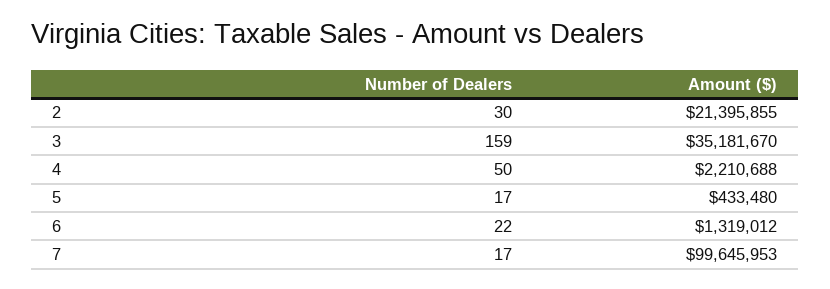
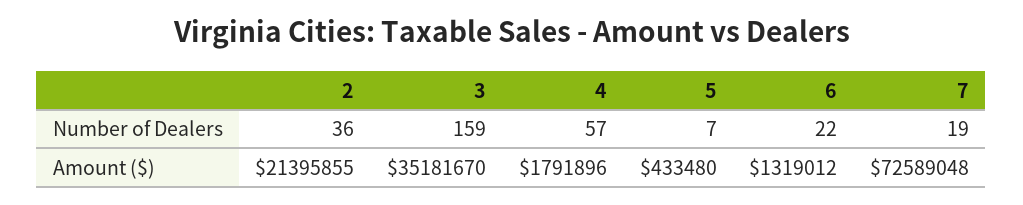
  {
    "Number of Dealers": {
-     "2": 30,
+     "2": 36,
      "3": 159,
-     "4": 50,
+     "4": 57,
-     "5": 17,
+     "5": 7,
      "6": 22,
-     "7": 17
+     "7": 19
    },
    "Amount ($)": {
      "2": 21395855,
      "3": 35181670,
-     "4": 2210688,
+     "4": 1791896,
      "5": 433480,
      "6": 1319012,
-     "7": 99645953
+     "7": 72589048
    }
  }

